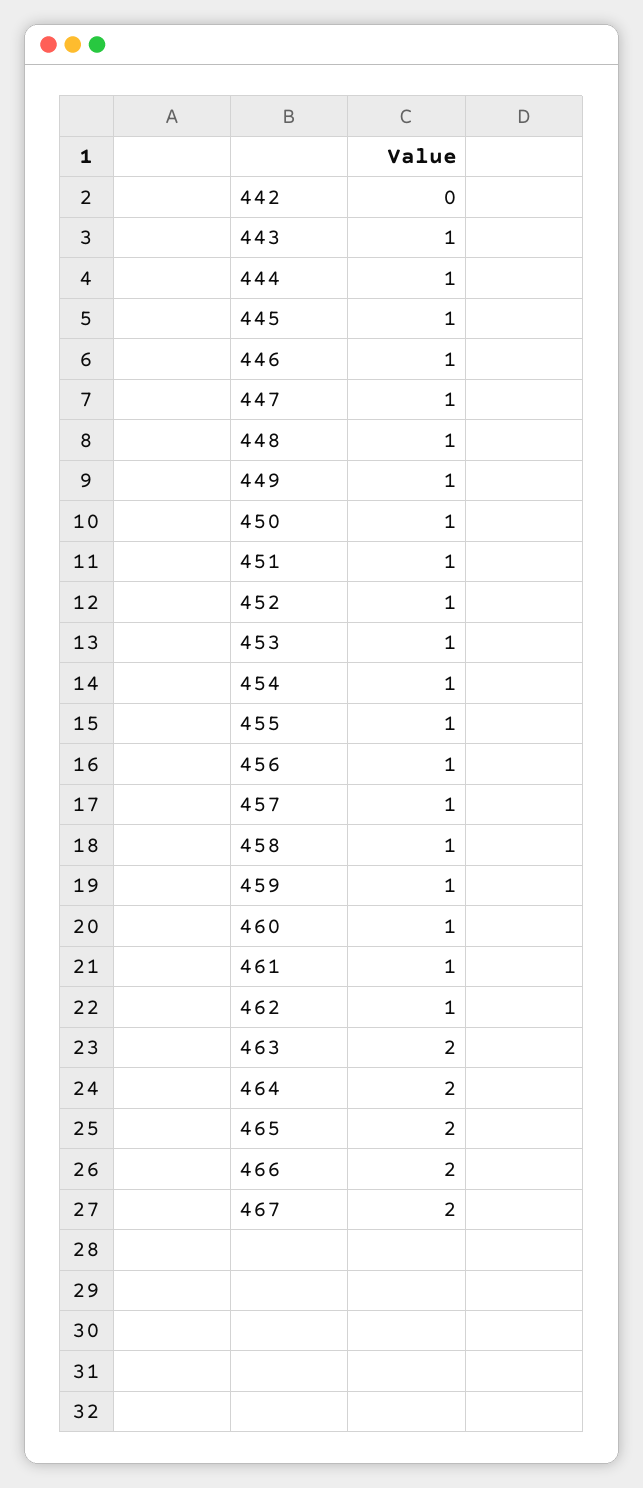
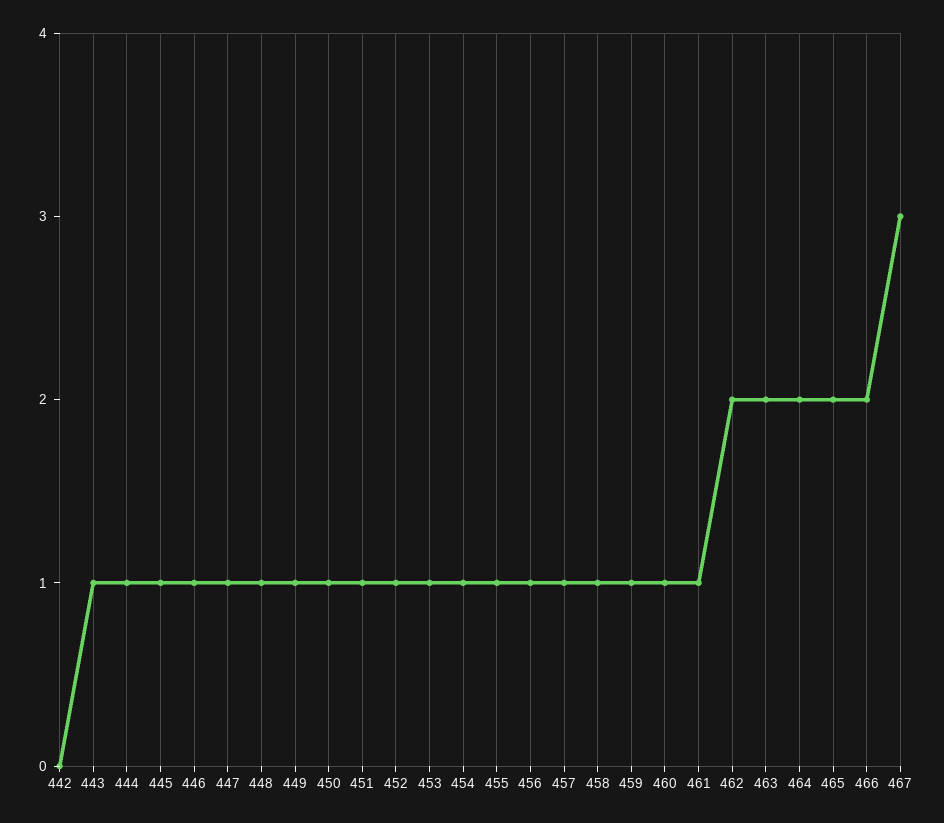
  {
    "442": 0,
    "443": 1,
    "444": 1,
    "445": 1,
    "446": 1,
    "447": 1,
    "448": 1,
    "449": 1,
    "450": 1,
    "451": 1,
    "452": 1,
    "453": 1,
    "454": 1,
    "455": 1,
    "456": 1,
    "457": 1,
    "458": 1,
    "459": 1,
    "460": 1,
    "461": 1,
-   "462": 1,
+   "462": 2,
    "463": 2,
    "464": 2,
    "465": 2,
    "466": 2,
-   "467": 2
+   "467": 3
  }

